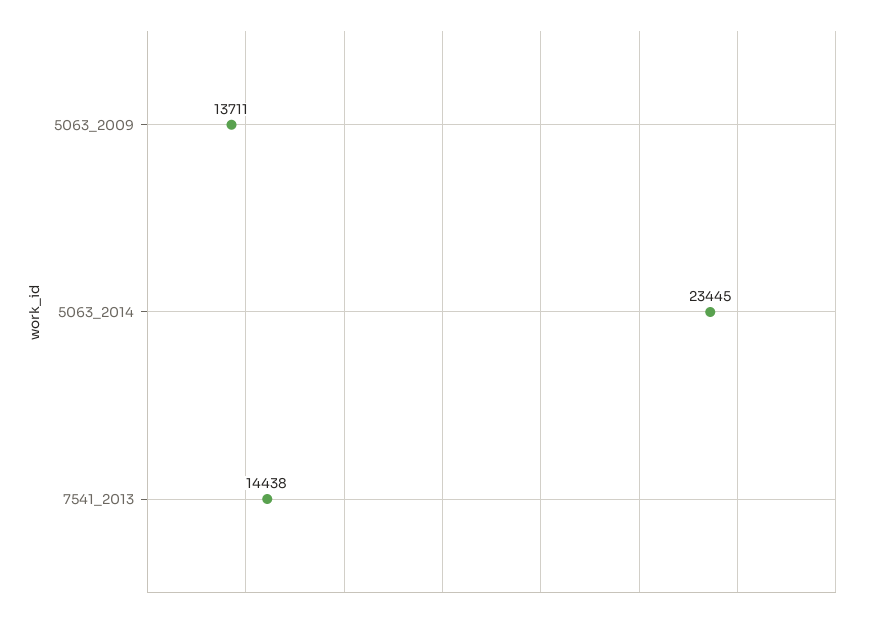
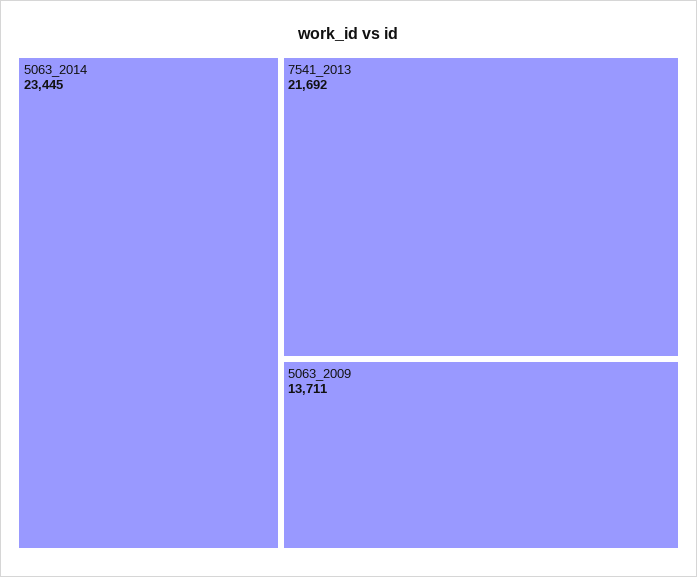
  {
    "5063_2009": 13711,
    "5063_2014": 23445,
-   "7541_2013": 14438
+   "7541_2013": 21692
  }

